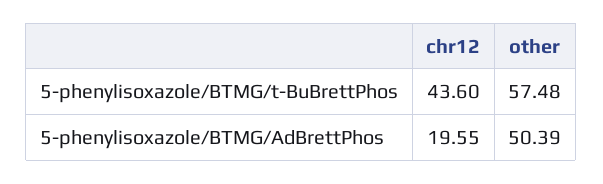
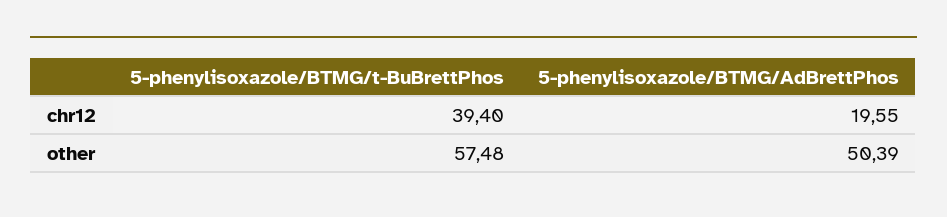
  {
    "chr12": {
-     "5-phenylisoxazole/BTMG/t-BuBrettPhos": 43.6,
+     "5-phenylisoxazole/BTMG/t-BuBrettPhos": 39.4,
      "5-phenylisoxazole/BTMG/AdBrettPhos": 19.55
    },
    "other": {
      "5-phenylisoxazole/BTMG/t-BuBrettPhos": 57.48,
      "5-phenylisoxazole/BTMG/AdBrettPhos": 50.39
    }
  }

